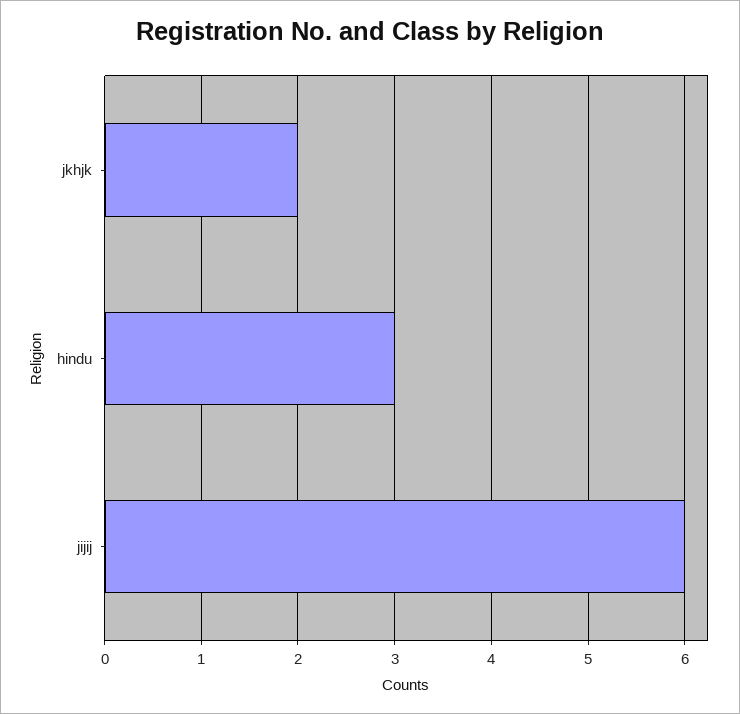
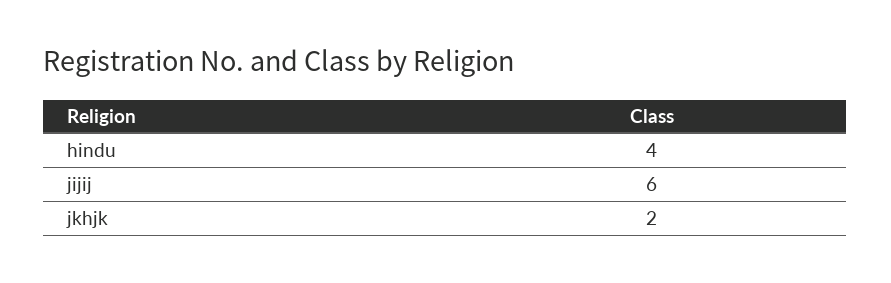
  {
    "jkhjk": 2,
-   "hindu": 3,
+   "hindu": 4,
    "jijij": 6
  }

